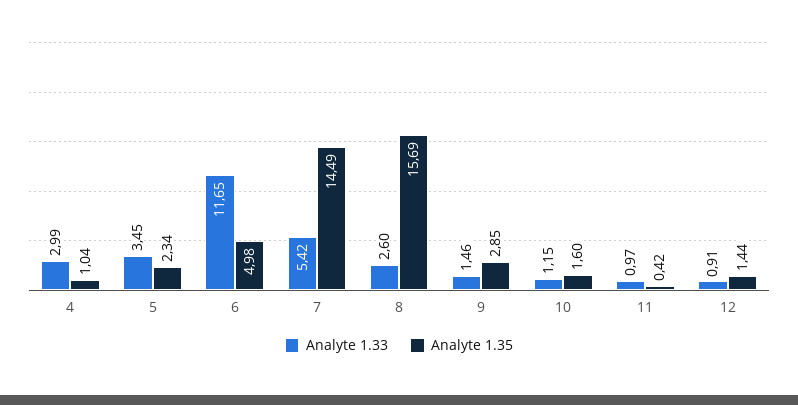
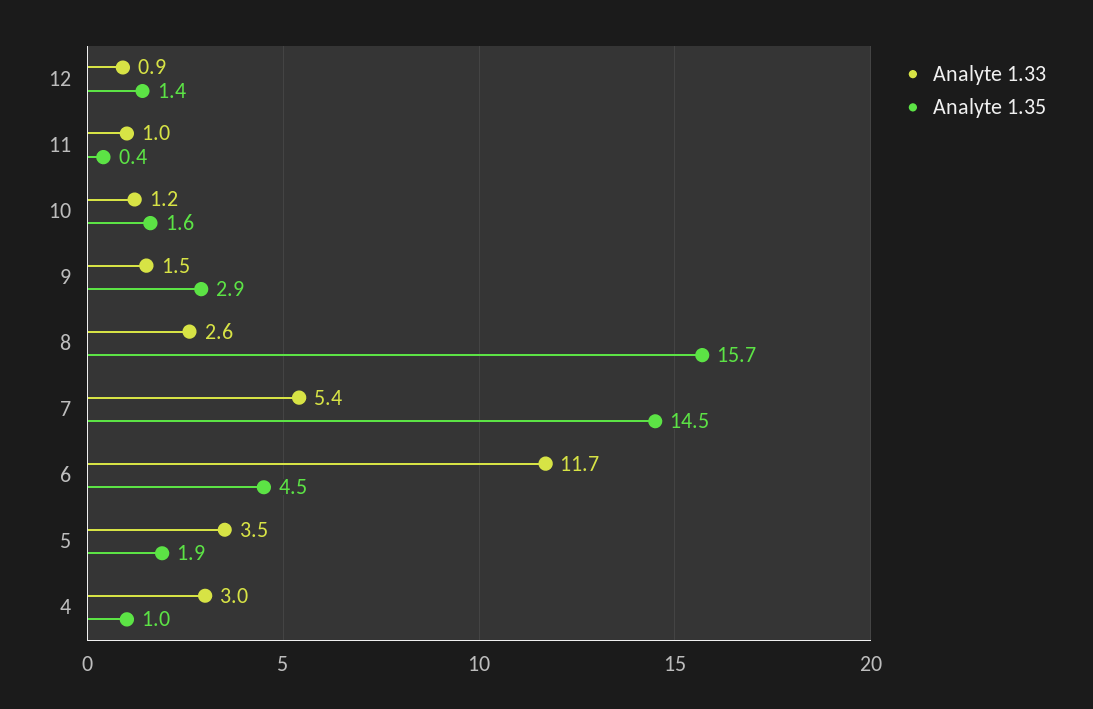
  {
    "Analyte 1.33": {
      "4": 2.99,
      "5": 3.45,
      "6": 11.65,
      "7": 5.42,
      "8": 2.6,
      "9": 1.46,
      "10": 1.15,
      "11": 0.97,
      "12": 0.91
    },
    "Analyte 1.35": {
      "4": 1.04,
-     "5": 2.34,
+     "5": 1.9,
-     "6": 4.98,
+     "6": 4.5,
      "7": 14.49,
      "8": 15.69,
      "9": 2.85,
      "10": 1.6,
      "11": 0.42,
      "12": 1.44
    }
  }

